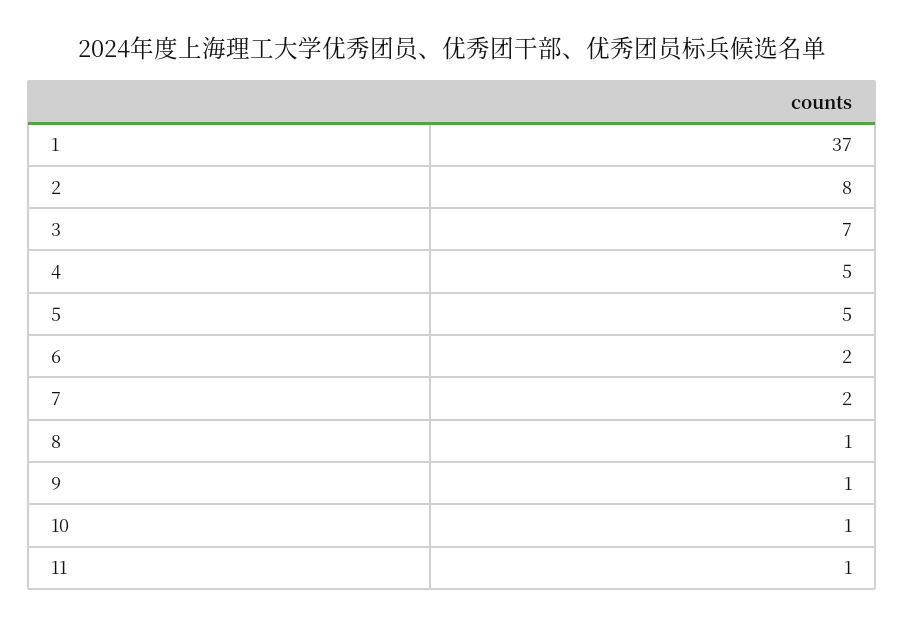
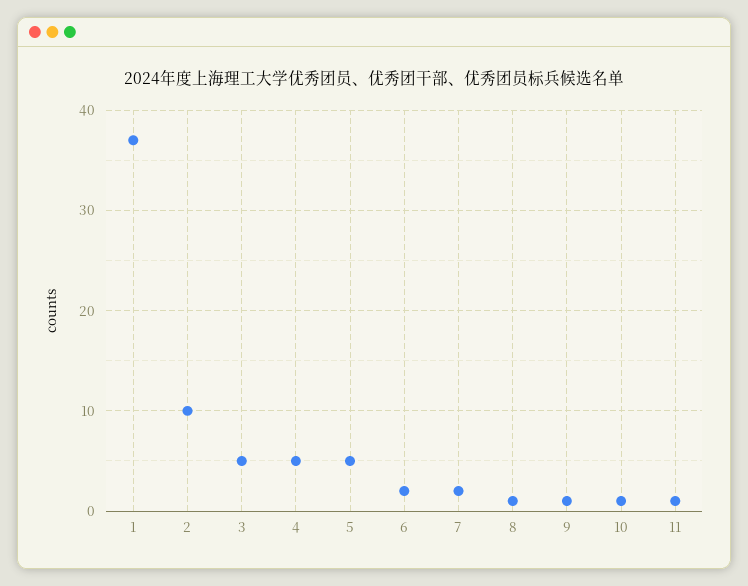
  {
    "1": 37,
-   "2": 8,
+   "2": 10,
-   "3": 7,
+   "3": 5,
    "4": 5,
    "5": 5,
    "6": 2,
    "7": 2,
    "8": 1,
    "9": 1,
    "10": 1,
    "11": 1
  }

